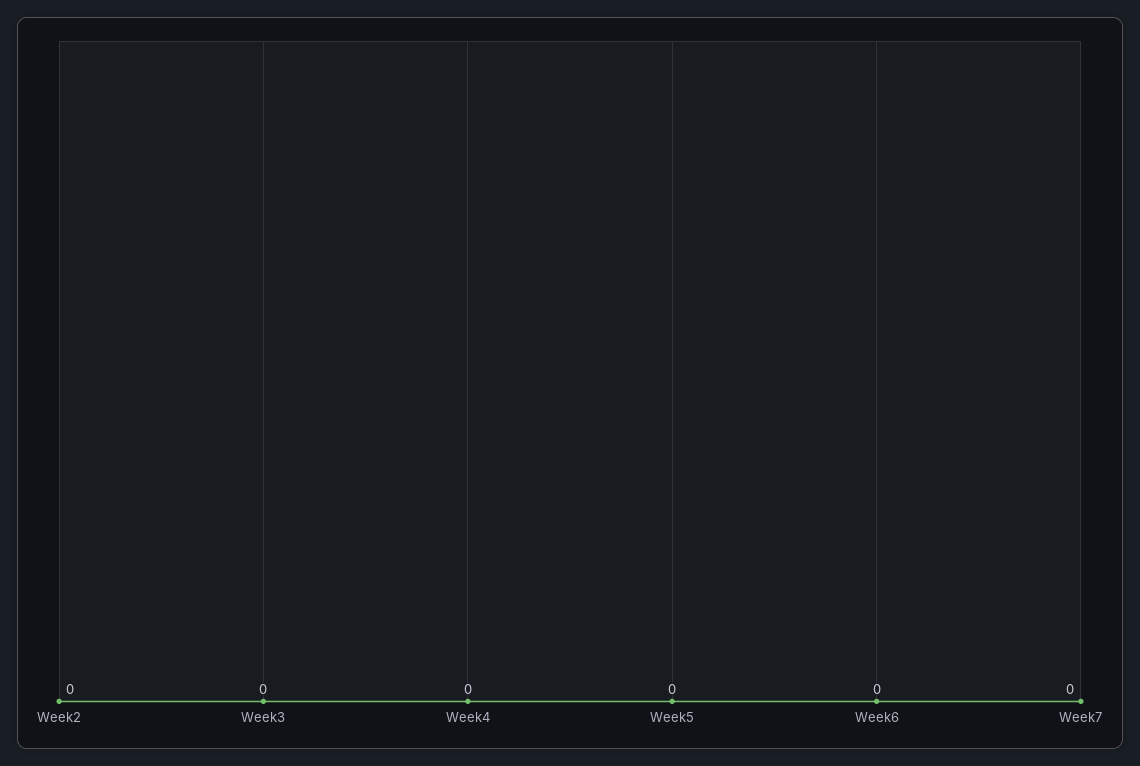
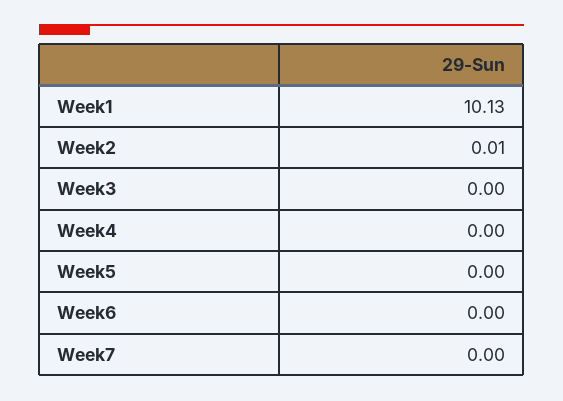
  {
-   "Week2": 0,
+   "Week2": 0.01,
    "Week3": 0,
    "Week4": 0,
    "Week5": 0,
    "Week6": 0,
-   "Week7": 0
+   "Week7": 0,
+   "Week1": 10.13
  }

